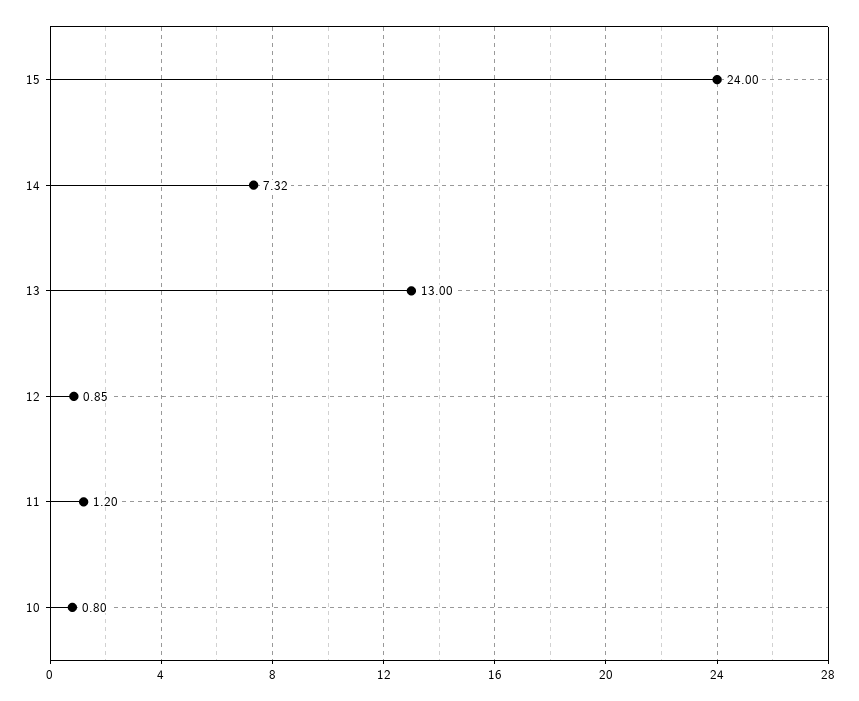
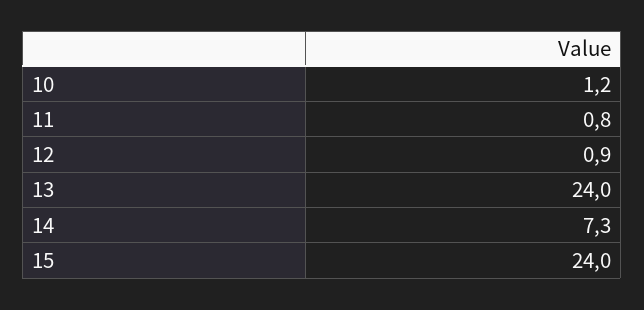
  {
    "15": 24,
    "14": 7.32,
-   "13": 13,
+   "13": 24,
    "12": 0.85,
-   "11": 1.2,
+   "11": 0.8,
-   "10": 0.8
+   "10": 1.2
  }

